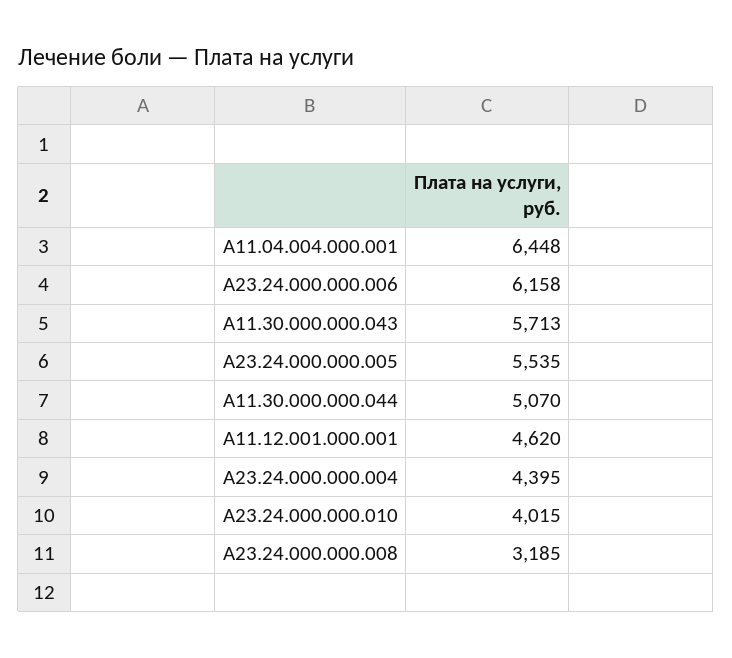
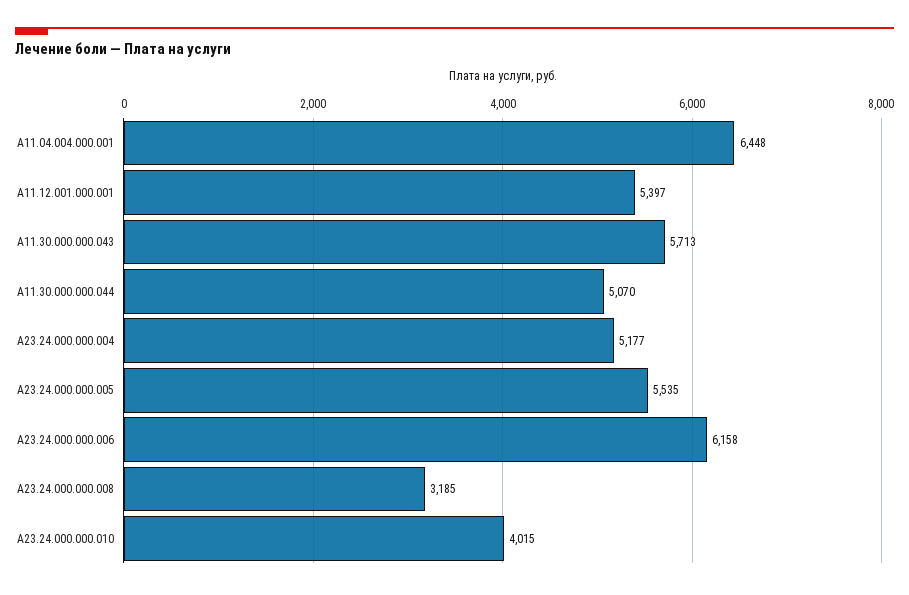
  {
    "A11.04.004.000.001": 6448,
    "A23.24.000.000.006": 6158,
    "A11.30.000.000.043": 5713,
    "A23.24.000.000.005": 5535,
    "A11.30.000.000.044": 5070,
-   "A11.12.001.000.001": 4620,
+   "A11.12.001.000.001": 5397,
-   "A23.24.000.000.004": 4395,
+   "A23.24.000.000.004": 5177,
    "A23.24.000.000.010": 4015,
    "A23.24.000.000.008": 3185
  }

